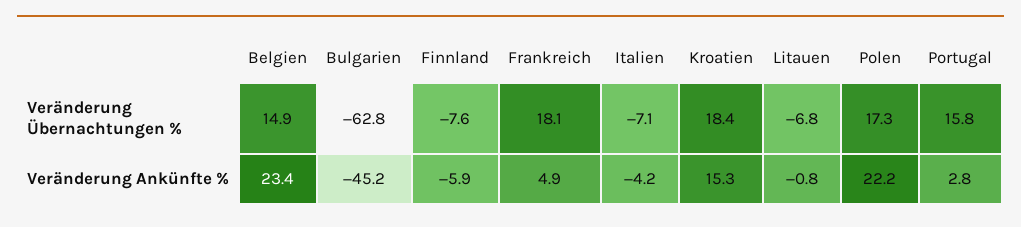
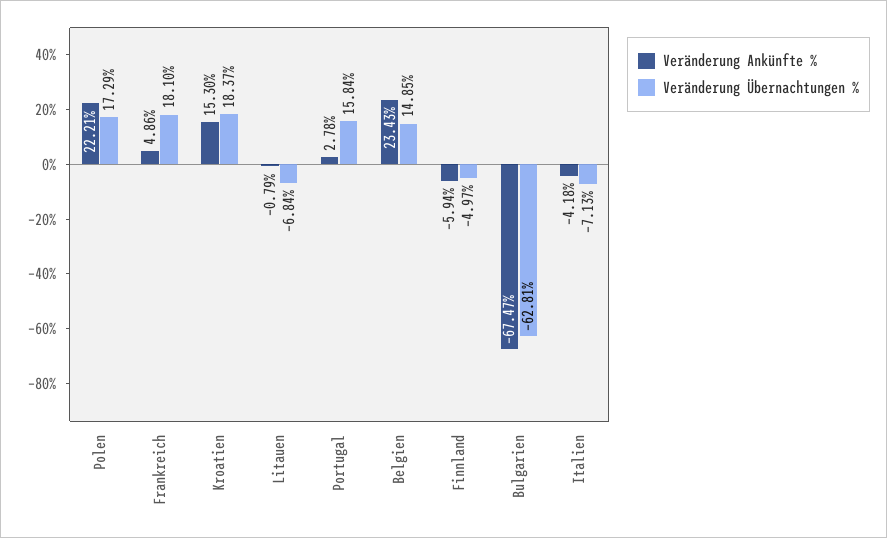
  {
    "Veränderung Übernachtungen %": {
      "Belgien": 14.85,
      "Bulgarien": -62.81,
-     "Finnland": -7.6,
+     "Finnland": -4.97,
      "Frankreich": 18.1,
      "Italien": -7.13,
      "Kroatien": 18.37,
      "Litauen": -6.84,
      "Polen": 17.29,
      "Portugal": 15.84
    },
    "Veränderung Ankünfte %": {
      "Belgien": 23.43,
-     "Bulgarien": -45.2,
+     "Bulgarien": -67.47,
      "Finnland": -5.94,
      "Frankreich": 4.86,
      "Italien": -4.18,
      "Kroatien": 15.3,
      "Litauen": -0.79,
      "Polen": 22.21,
      "Portugal": 2.78
    }
  }

